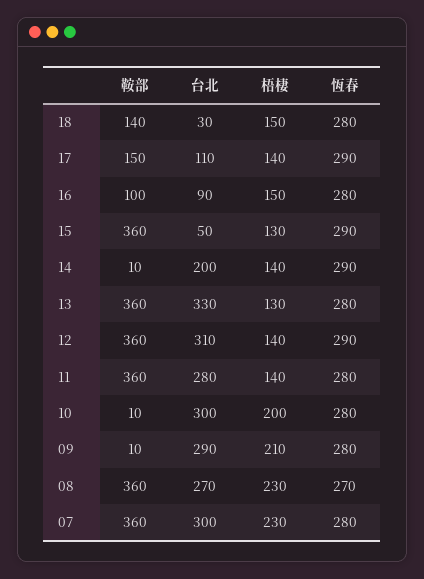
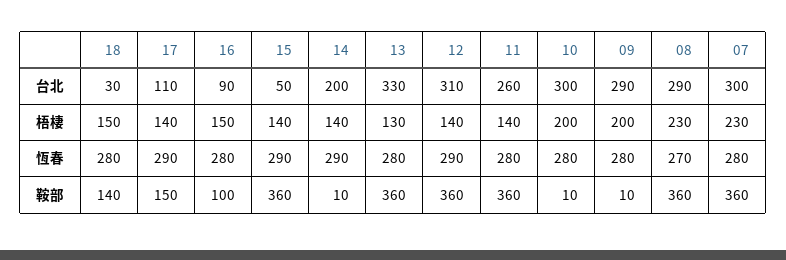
  {
    "鞍部": {
      "18": 140,
      "17": 150,
      "16": 100,
      "15": 360,
      "14": 10,
      "13": 360,
      "12": 360,
      "11": 360,
      "10": 10,
      "09": 10,
      "08": 360,
      "07": 360
    },
    "台北": {
      "18": 30,
      "17": 110,
      "16": 90,
      "15": 50,
      "14": 200,
      "13": 330,
      "12": 310,
-     "11": 280,
+     "11": 260,
      "10": 300,
      "09": 290,
-     "08": 270,
+     "08": 290,
      "07": 300
    },
    "梧棲": {
      "18": 150,
      "17": 140,
      "16": 150,
-     "15": 130,
+     "15": 140,
      "14": 140,
      "13": 130,
      "12": 140,
      "11": 140,
      "10": 200,
-     "09": 210,
+     "09": 200,
      "08": 230,
      "07": 230
    },
    "恆春": {
      "18": 280,
      "17": 290,
      "16": 280,
      "15": 290,
      "14": 290,
      "13": 280,
      "12": 290,
      "11": 280,
      "10": 280,
      "09": 280,
      "08": 270,
      "07": 280
    }
  }

